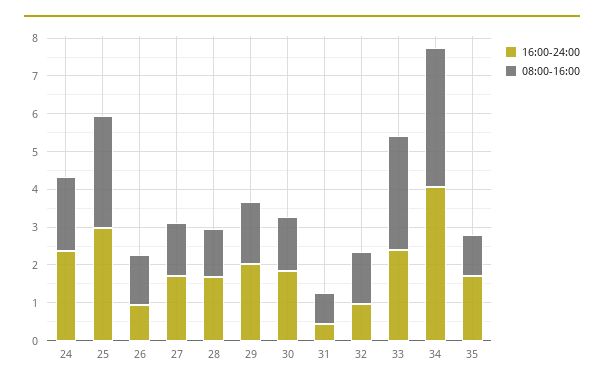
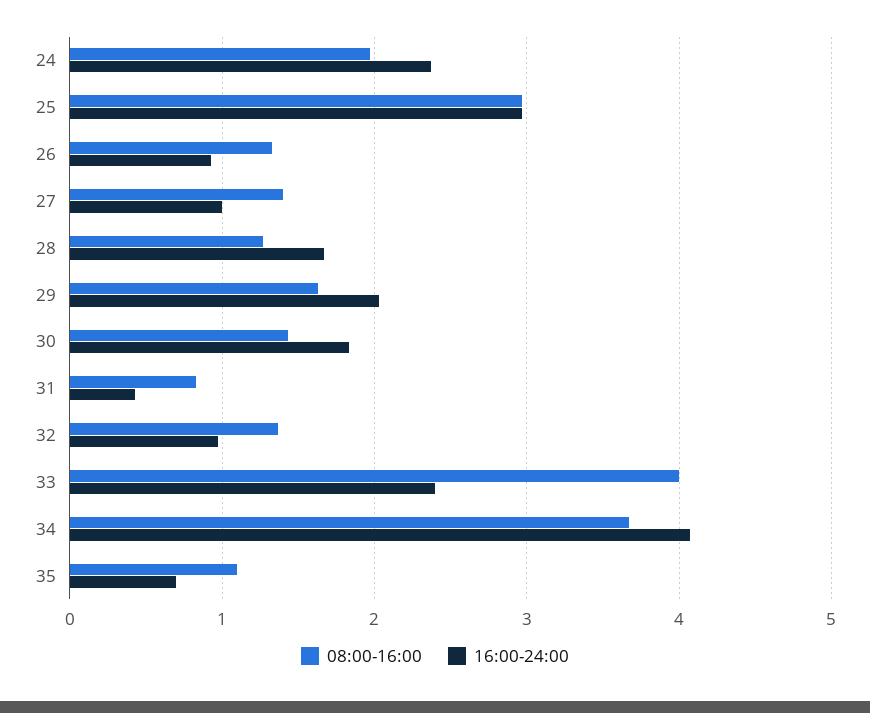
  {
    "16:00-24:00": {
      "24": 2.4,
      "25": 3,
      "26": 0.9,
-     "27": 1.75,
+     "27": 1,
      "28": 1.7,
      "29": 2,
      "30": 1.8,
      "31": 0.4,
      "32": 1,
      "33": 2.4,
      "34": 4.1,
-     "35": 1.75
+     "35": 0.7
    },
    "08:00-16:00": {
      "24": 2,
      "25": 3,
      "26": 1.3,
      "27": 1.4,
      "28": 1.3,
      "29": 1.6,
      "30": 1.4,
      "31": 0.8,
      "32": 1.4,
-     "33": 3,
+     "33": 4,
      "34": 3.7,
      "35": 1.1
    }
  }

